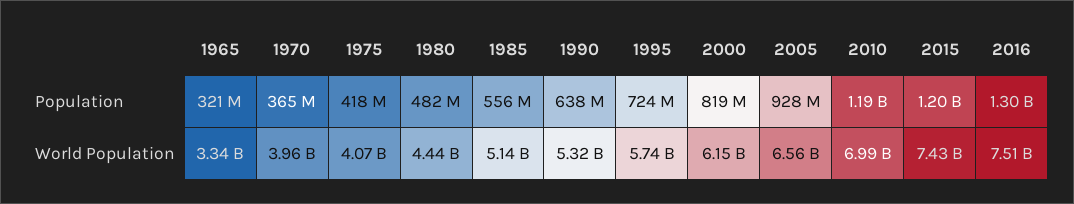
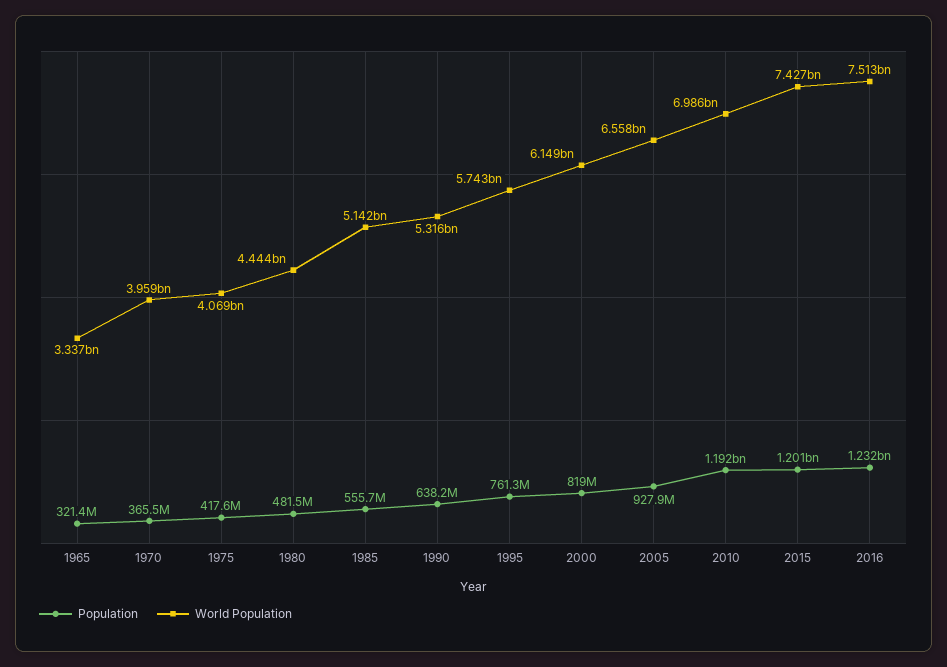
  {
    "Population": {
      "1965": 321400000,
      "1970": 365500000,
      "1975": 417600000,
      "1980": 481500000,
      "1985": 555700000,
      "1990": 638200000,
-     "1995": 724000000,
+     "1995": 761300000,
      "2000": 819000000,
      "2005": 927900000,
      "2010": 1192000000,
      "2015": 1201000000,
-     "2016": 1300000000
+     "2016": 1232000000
    },
    "World Population": {
      "1965": 3337000000,
      "1970": 3959000000,
      "1975": 4069000000,
      "1980": 4444000000,
      "1985": 5142000000,
      "1990": 5316000000,
      "1995": 5743000000,
      "2000": 6149000000,
      "2005": 6558000000,
      "2010": 6986000000,
      "2015": 7427000000,
      "2016": 7513000000
    }
  }

